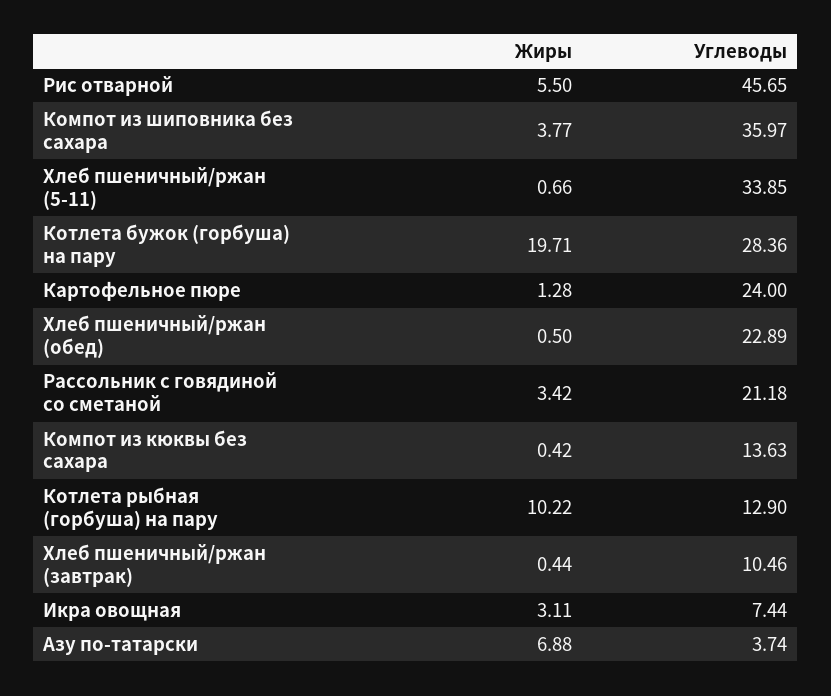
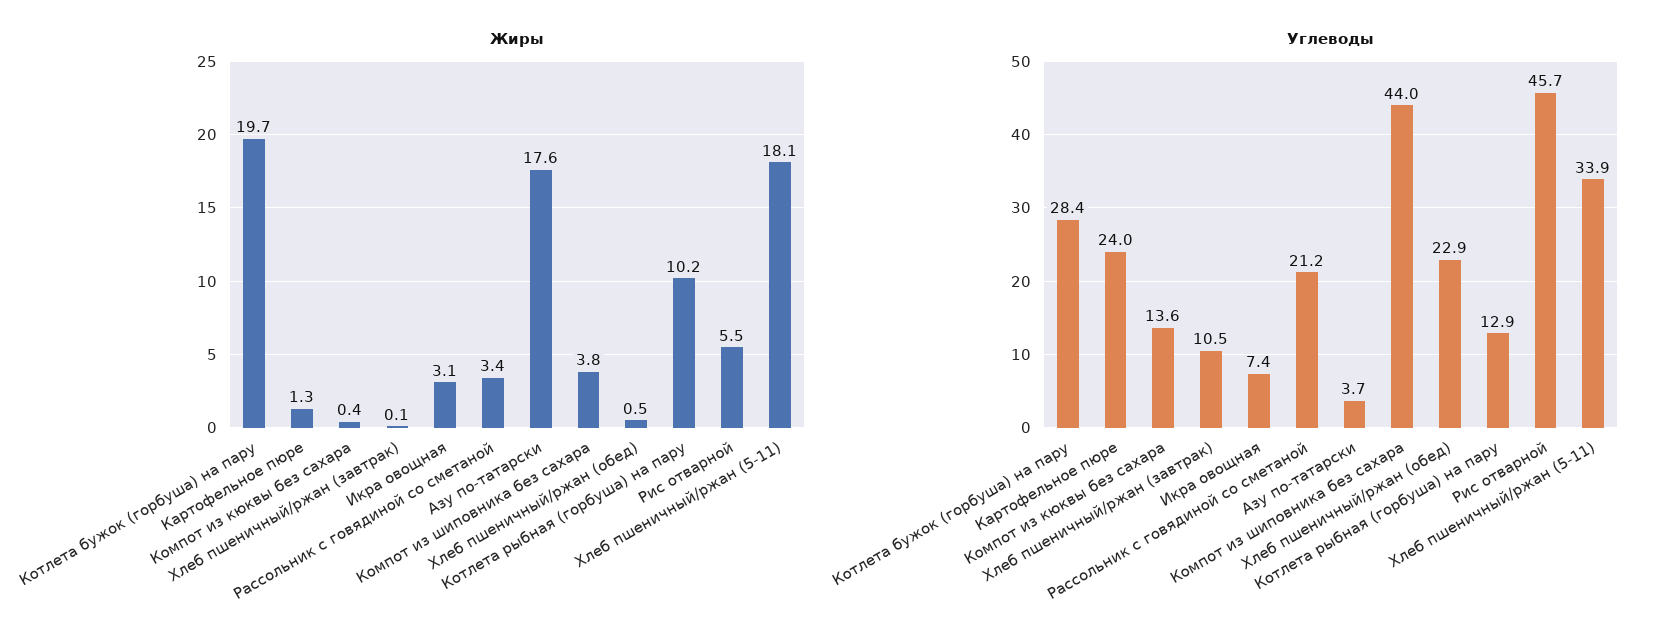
  {
    "Жиры": {
      "Рис отварной": 5.5,
      "Компот из шиповника без сахара": 3.77,
-     "Хлеб пшеничный/ржан (5-11)": 0.66,
+     "Хлеб пшеничный/ржан (5-11)": 18.1,
      "Котлета бужок (горбуша) на пару": 19.71,
      "Картофельное пюре": 1.28,
      "Хлеб пшеничный/ржан (обед)": 0.5,
      "Рассольник с говядиной со сметаной": 3.42,
      "Компот из кюквы без сахара": 0.42,
      "Котлета рыбная (горбуша) на пару": 10.22,
-     "Хлеб пшеничный/ржан (завтрак)": 0.44,
+     "Хлеб пшеничный/ржан (завтрак)": 0.1,
      "Икра овощная": 3.11,
-     "Азу по-татарски": 6.88
+     "Азу по-татарски": 17.6
    },
    "Углеводы": {
      "Рис отварной": 45.65,
-     "Компот из шиповника без сахара": 35.97,
+     "Компот из шиповника без сахара": 44,
      "Хлеб пшеничный/ржан (5-11)": 33.85,
      "Котлета бужок (горбуша) на пару": 28.36,
      "Картофельное пюре": 24,
      "Хлеб пшеничный/ржан (обед)": 22.89,
      "Рассольник с говядиной со сметаной": 21.18,
      "Компот из кюквы без сахара": 13.63,
      "Котлета рыбная (горбуша) на пару": 12.9,
      "Хлеб пшеничный/ржан (завтрак)": 10.46,
      "Икра овощная": 7.44,
      "Азу по-татарски": 3.74
    }
  }

